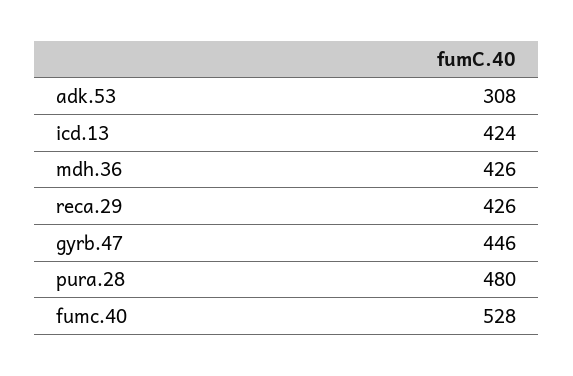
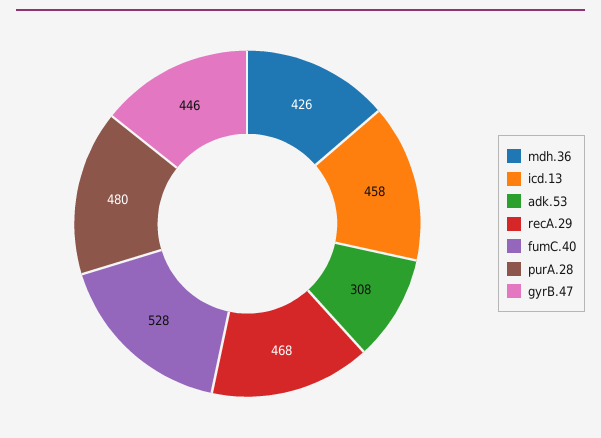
  {
    "adk.53": 308,
-   "icd.13": 424,
+   "icd.13": 458,
    "mdh.36": 426,
-   "reca.29": 426,
+   "reca.29": 468,
    "gyrb.47": 446,
    "pura.28": 480,
    "fumc.40": 528
  }

